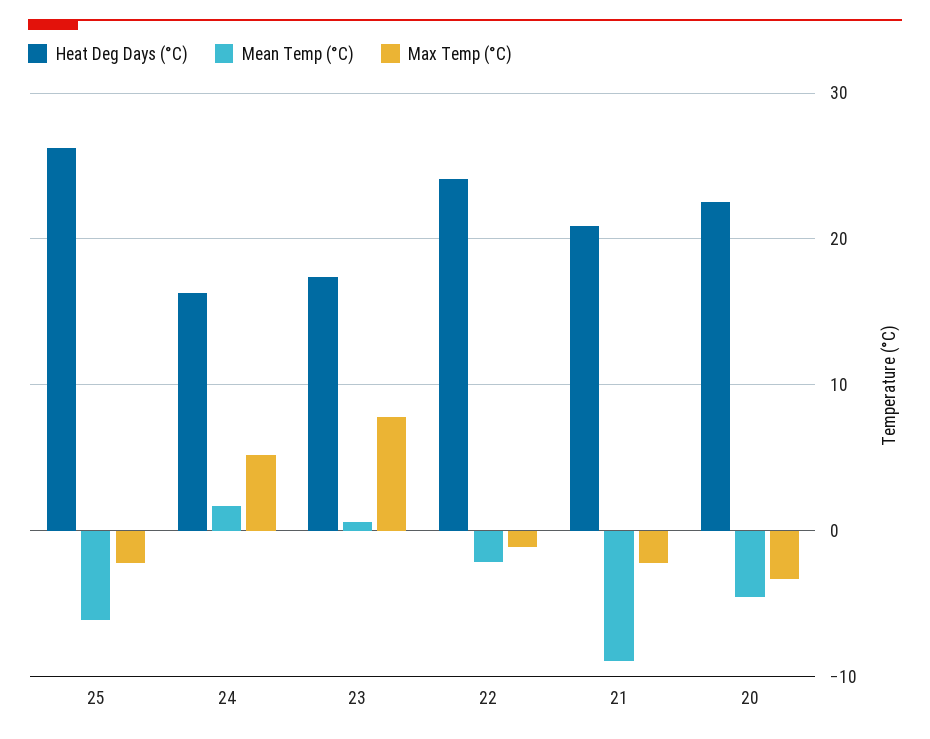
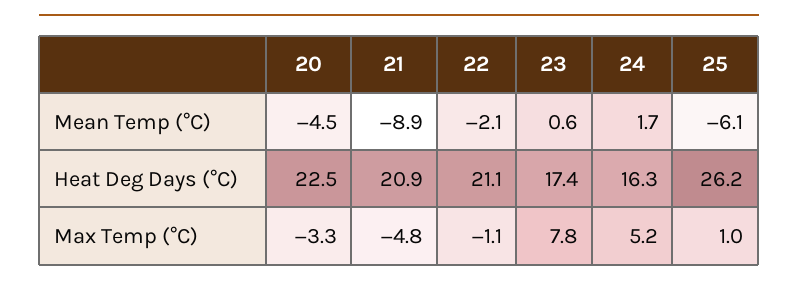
  {
    "Heat Deg Days (°C)": {
      "25": 26.2,
      "24": 16.3,
      "23": 17.4,
-     "22": 24,
+     "22": 21.1,
      "21": 20.9,
      "20": 22.5
    },
    "Mean Temp (°C)": {
      "25": -6.1,
      "24": 1.7,
      "23": 0.6,
      "22": -2.1,
      "21": -8.9,
      "20": -4.5
    },
    "Max Temp (°C)": {
-     "25": -2,
+     "25": 1,
      "24": 5.2,
      "23": 7.8,
      "22": -1.1,
-     "21": -2,
+     "21": -4.8,
      "20": -3.3
    }
  }

